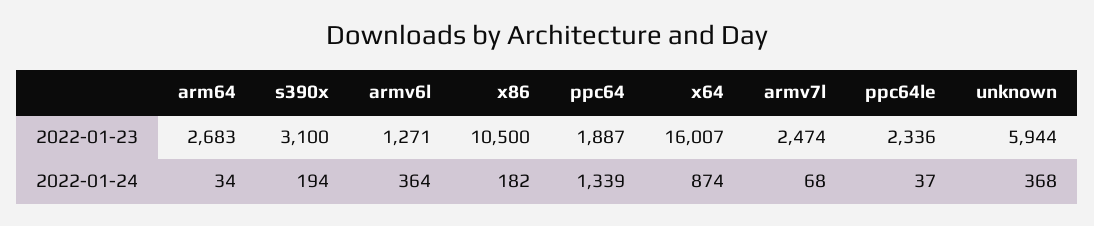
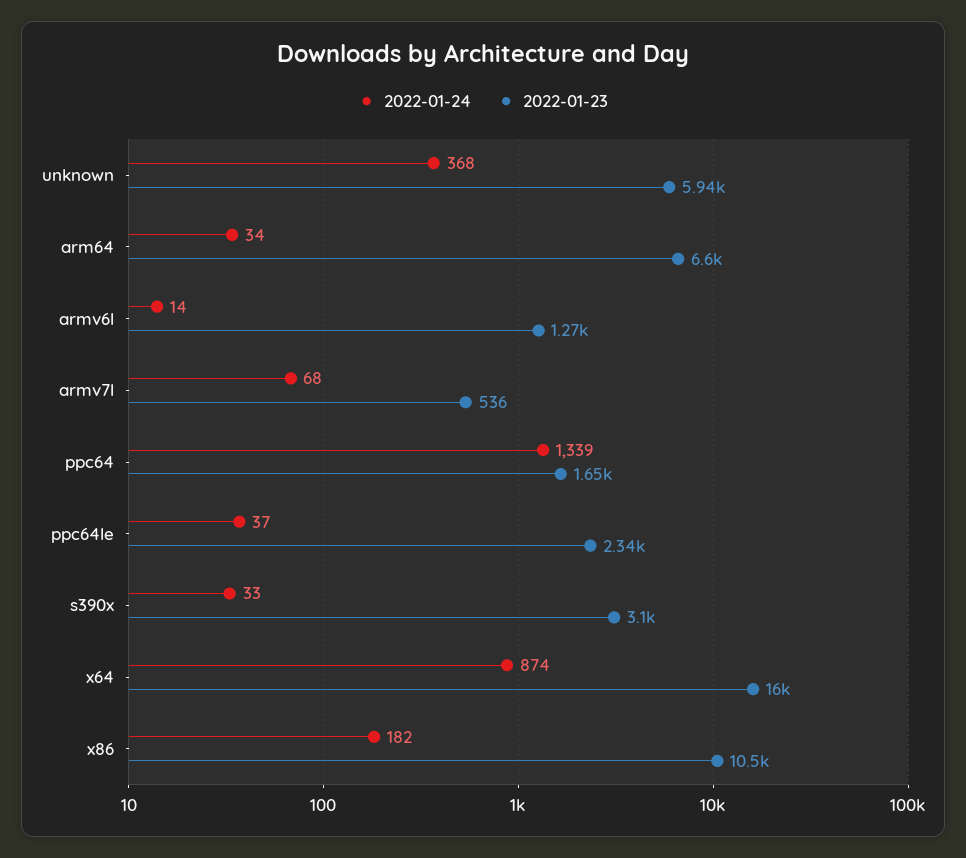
  {
    "2022-01-23": {
-     "arm64": 2683,
+     "arm64": 6600,
      "s390x": 3100,
      "armv6l": 1271,
      "x86": 10500,
-     "ppc64": 1887,
+     "ppc64": 1650,
      "x64": 16007,
-     "armv7l": 2474,
+     "armv7l": 536,
      "ppc64le": 2336,
      "unknown": 5944
    },
    "2022-01-24": {
      "arm64": 34,
-     "s390x": 194,
+     "s390x": 33,
-     "armv6l": 364,
+     "armv6l": 14,
      "x86": 182,
      "ppc64": 1339,
      "x64": 874,
      "armv7l": 68,
      "ppc64le": 37,
      "unknown": 368
    }
  }

